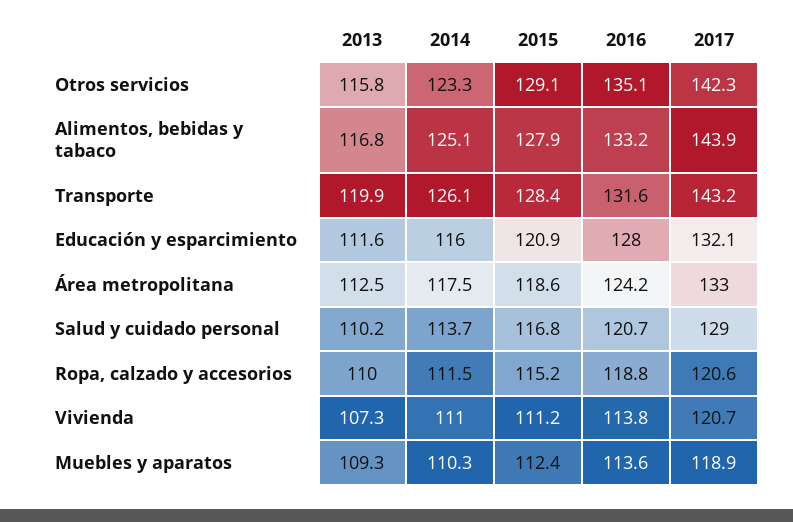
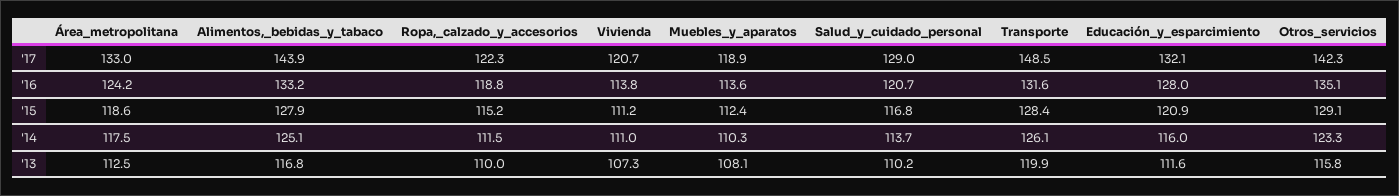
  {
    "2013": {
      "Otros servicios": 115.8,
      "Alimentos, bebidas y tabaco": 116.8,
      "Transporte": 119.9,
      "Educación y esparcimiento": 111.6,
      "Área metropolitana": 112.5,
      "Salud y cuidado personal": 110.2,
      "Ropa, calzado y accesorios": 110,
      "Vivienda": 107.3,
-     "Muebles y aparatos": 109.3
+     "Muebles y aparatos": 108.1
    },
    "2014": {
      "Otros servicios": 123.3,
      "Alimentos, bebidas y tabaco": 125.1,
      "Transporte": 126.1,
      "Educación y esparcimiento": 116,
      "Área metropolitana": 117.5,
      "Salud y cuidado personal": 113.7,
      "Ropa, calzado y accesorios": 111.5,
      "Vivienda": 111,
      "Muebles y aparatos": 110.3
    },
    "2015": {
      "Otros servicios": 129.1,
      "Alimentos, bebidas y tabaco": 127.9,
      "Transporte": 128.4,
      "Educación y esparcimiento": 120.9,
      "Área metropolitana": 118.6,
      "Salud y cuidado personal": 116.8,
      "Ropa, calzado y accesorios": 115.2,
      "Vivienda": 111.2,
      "Muebles y aparatos": 112.4
    },
    "2016": {
      "Otros servicios": 135.1,
      "Alimentos, bebidas y tabaco": 133.2,
      "Transporte": 131.6,
      "Educación y esparcimiento": 128,
      "Área metropolitana": 124.2,
      "Salud y cuidado personal": 120.7,
      "Ropa, calzado y accesorios": 118.8,
      "Vivienda": 113.8,
      "Muebles y aparatos": 113.6
    },
    "2017": {
      "Otros servicios": 142.3,
      "Alimentos, bebidas y tabaco": 143.9,
-     "Transporte": 143.2,
+     "Transporte": 148.5,
      "Educación y esparcimiento": 132.1,
      "Área metropolitana": 133,
      "Salud y cuidado personal": 129,
-     "Ropa, calzado y accesorios": 120.6,
+     "Ropa, calzado y accesorios": 122.3,
      "Vivienda": 120.7,
      "Muebles y aparatos": 118.9
    }
  }

